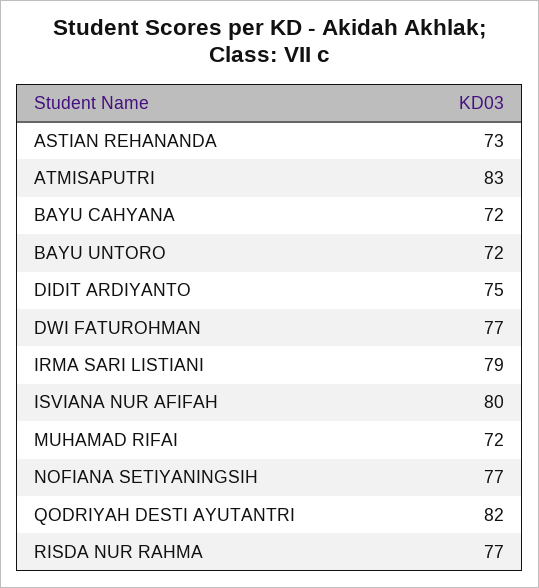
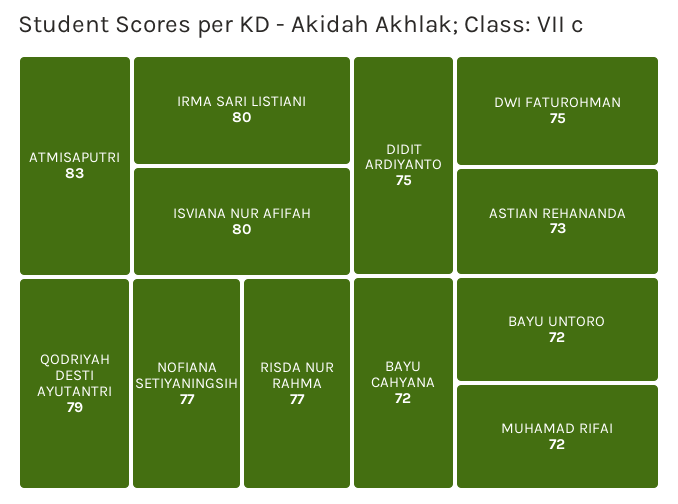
  {
    "ASTIAN REHANANDA": 73,
    "ATMISAPUTRI": 83,
    "BAYU CAHYANA": 72,
    "BAYU UNTORO": 72,
    "DIDIT ARDIYANTO": 75,
-   "DWI FATUROHMAN": 77,
+   "DWI FATUROHMAN": 75,
-   "IRMA SARI LISTIANI": 79,
+   "IRMA SARI LISTIANI": 80,
    "ISVIANA NUR AFIFAH": 80,
    "MUHAMAD RIFAI": 72,
    "NOFIANA SETIYANINGSIH": 77,
-   "QODRIYAH DESTI AYUTANTRI": 82,
+   "QODRIYAH DESTI AYUTANTRI": 79,
    "RISDA NUR RAHMA": 77
  }

